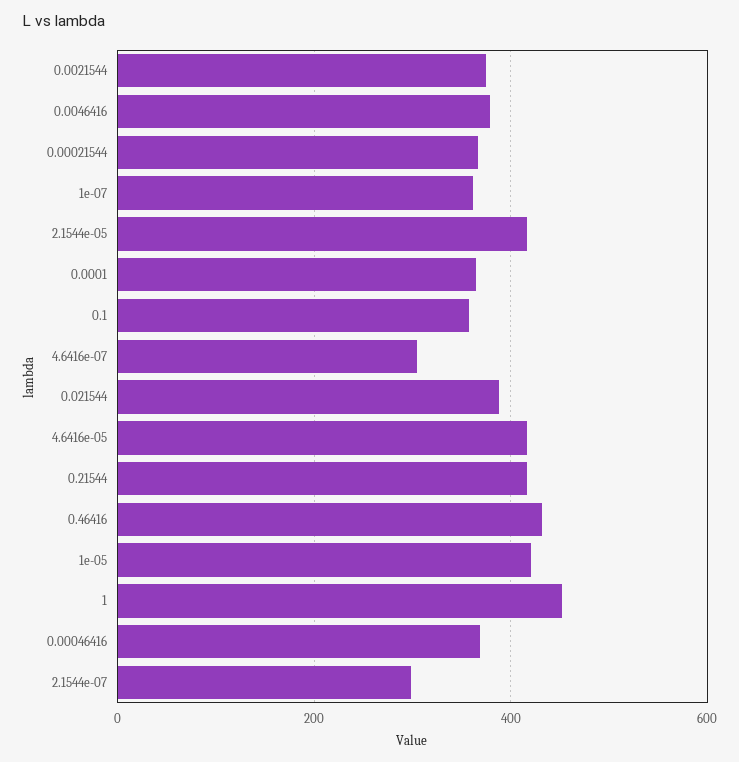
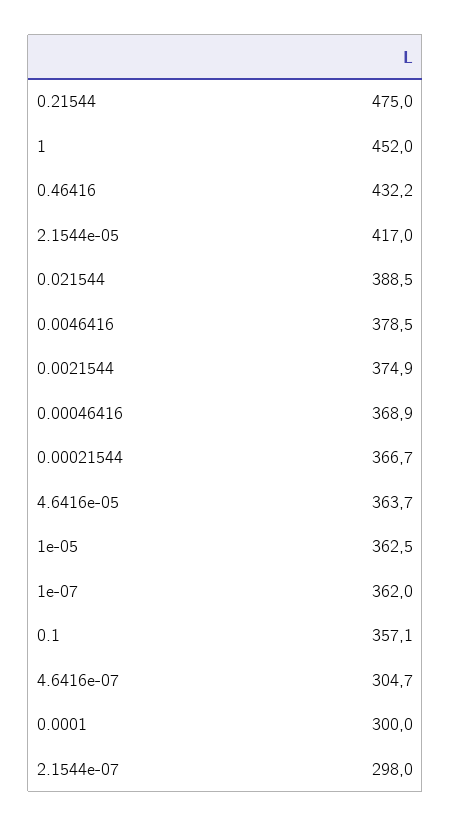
  {
    "0.0021544": 374.9,
    "0.0046416": 378.5,
    "0.00021544": 366.7,
    "1e-07": 362,
    "2.1544e-05": 417,
-   "0.0001": 360,
+   "0.0001": 300,
    "0.1": 357.1,
    "4.6416e-07": 304.7,
    "0.021544": 388.5,
-   "4.6416e-05": 420,
+   "4.6416e-05": 363.7,
-   "0.21544": 420,
+   "0.21544": 475,
    "0.46416": 432.2,
-   "1e-05": 420,
+   "1e-05": 362.5,
    "1": 452,
    "0.00046416": 368.9,
    "2.1544e-07": 298
  }

